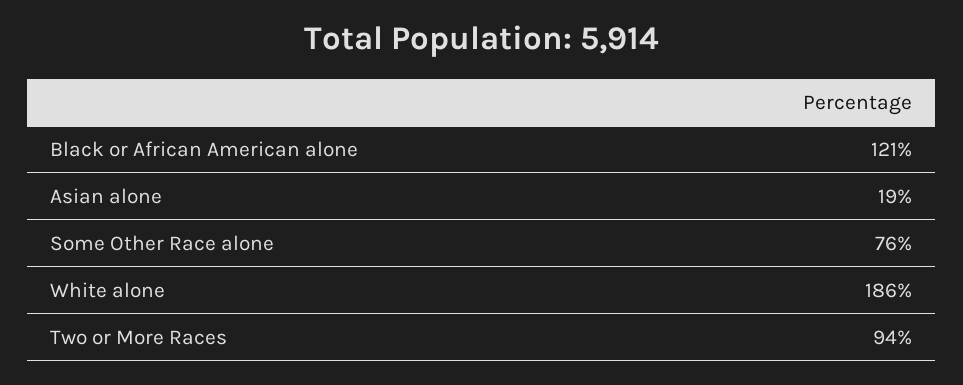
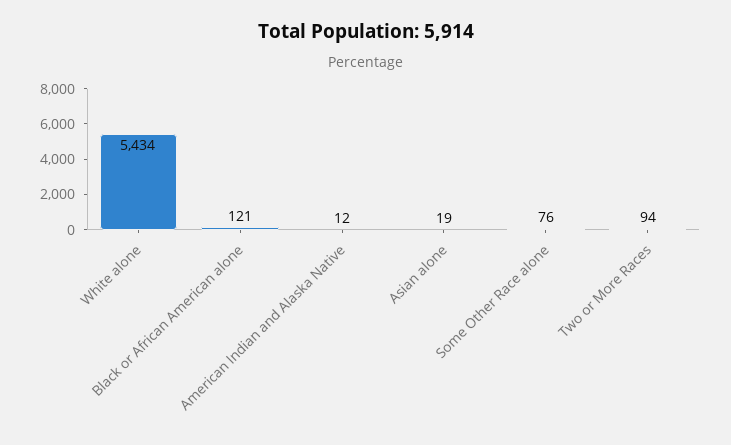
  {
    "Black or African American alone": 121,
    "Asian alone": 19,
    "Some Other Race alone": 76,
-   "White alone": 186,
+   "White alone": 5434,
-   "Two or More Races": 94
+   "Two or More Races": 94,
+   "American Indian and Alaska Native": 12
  }

